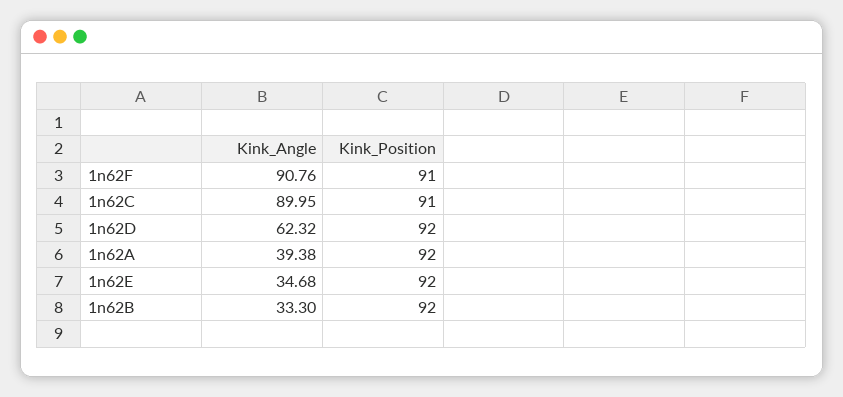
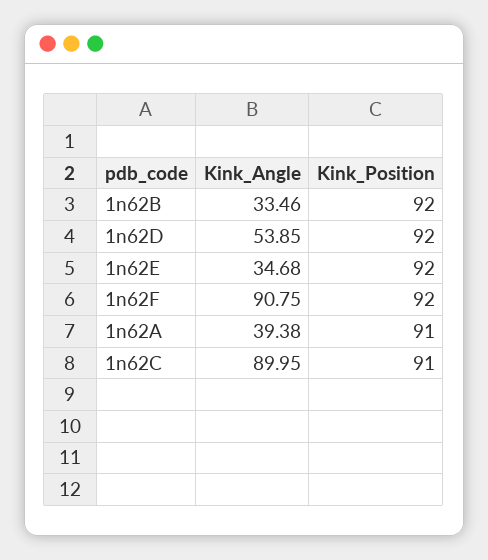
  {
    "Kink_Angle": {
-     "1n62F": 90.76,
+     "1n62F": 90.75,
      "1n62C": 89.95,
-     "1n62D": 62.32,
+     "1n62D": 53.85,
      "1n62A": 39.38,
      "1n62E": 34.68,
-     "1n62B": 33.3
+     "1n62B": 33.46
    },
    "Kink_Position": {
-     "1n62F": 91,
+     "1n62F": 92,
      "1n62C": 91,
      "1n62D": 92,
-     "1n62A": 92,
+     "1n62A": 91,
      "1n62E": 92,
      "1n62B": 92
    }
  }

